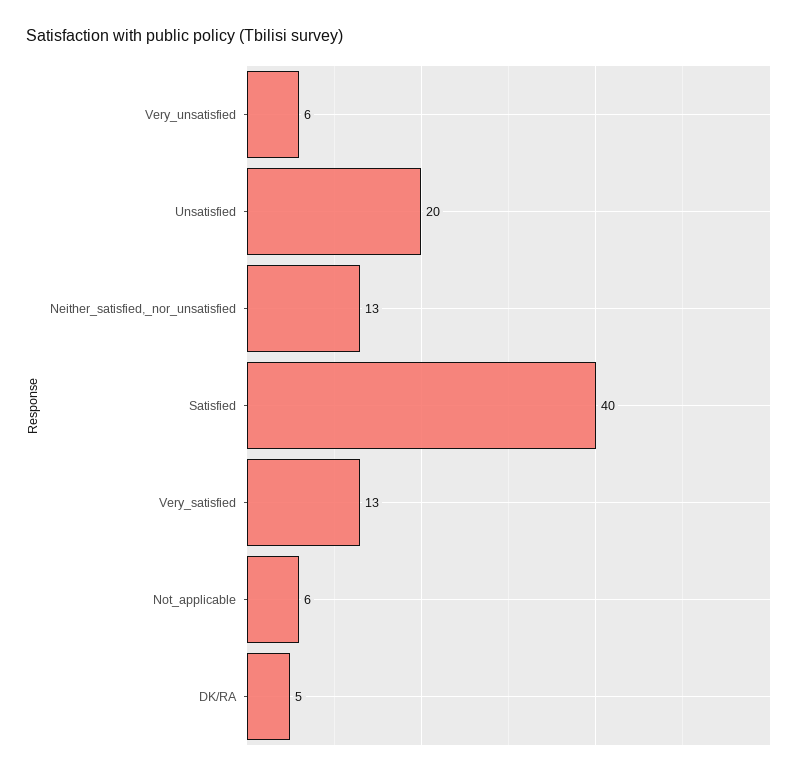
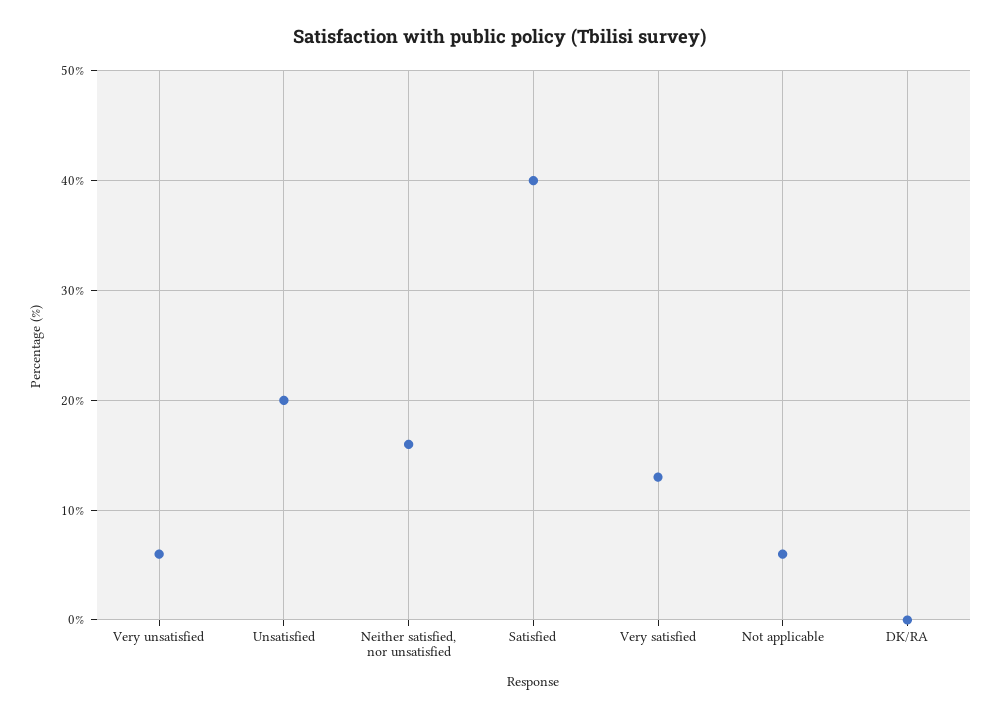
  {
    "Very_unsatisfied": 6,
    "Unsatisfied": 20,
-   "Neither_satisfied,_nor_unsatisfied": 13,
+   "Neither_satisfied,_nor_unsatisfied": 16,
    "Satisfied": 40,
    "Very_satisfied": 13,
    "Not_applicable": 6,
-   "DK/RA": 5
+   "DK/RA": 0
  }

